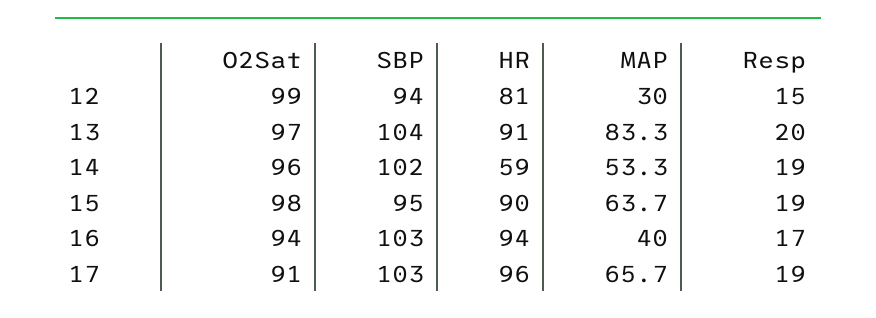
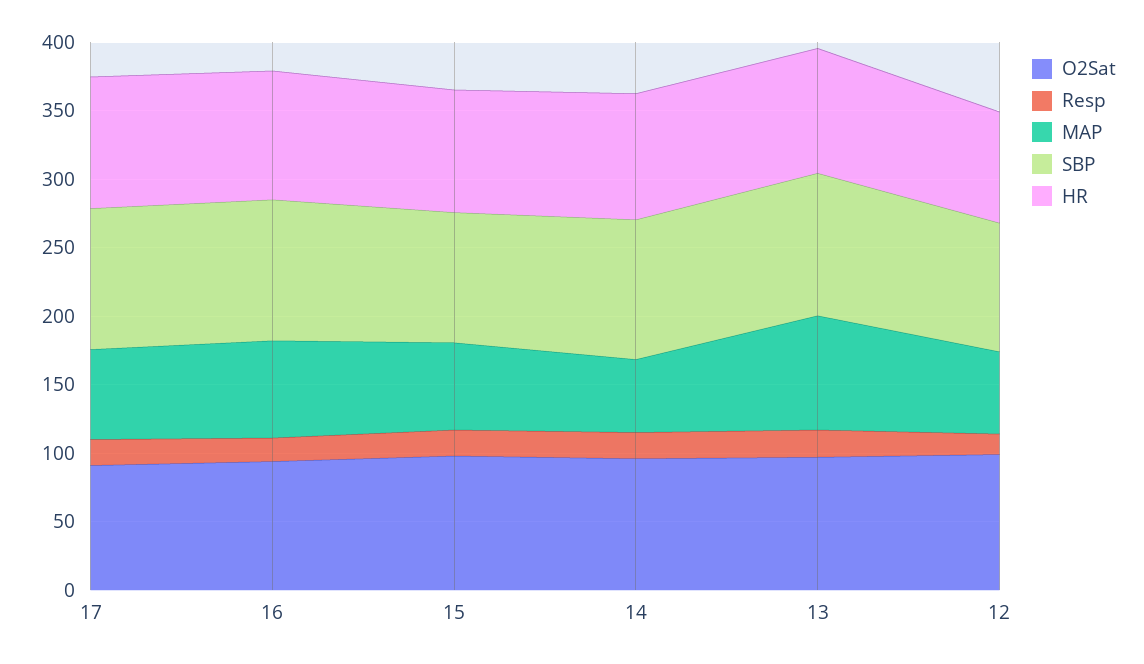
  {
    "O2Sat": {
      "12": 99,
      "13": 97,
      "14": 96,
      "15": 98,
      "16": 94,
      "17": 91
    },
    "SBP": {
      "12": 94,
      "13": 104,
      "14": 102,
      "15": 95,
      "16": 103,
      "17": 103
    },
    "HR": {
      "12": 81,
      "13": 91,
-     "14": 59,
+     "14": 90,
      "15": 90,
      "16": 94,
      "17": 96
    },
    "MAP": {
-     "12": 30,
+     "12": 60,
      "13": 83.3,
      "14": 53.3,
      "15": 63.7,
-     "16": 40,
+     "16": 70,
      "17": 65.7
    },
    "Resp": {
      "12": 15,
      "13": 20,
      "14": 19,
      "15": 19,
      "16": 17,
      "17": 19
    }
  }

